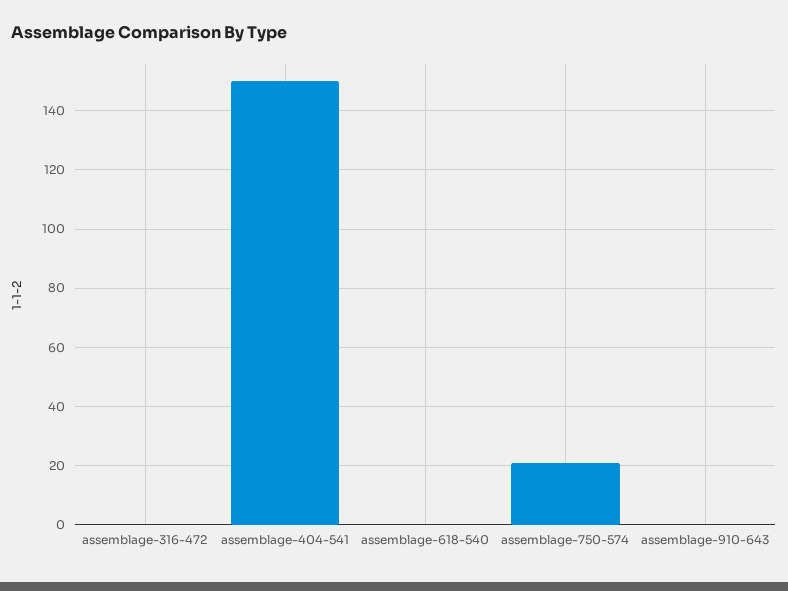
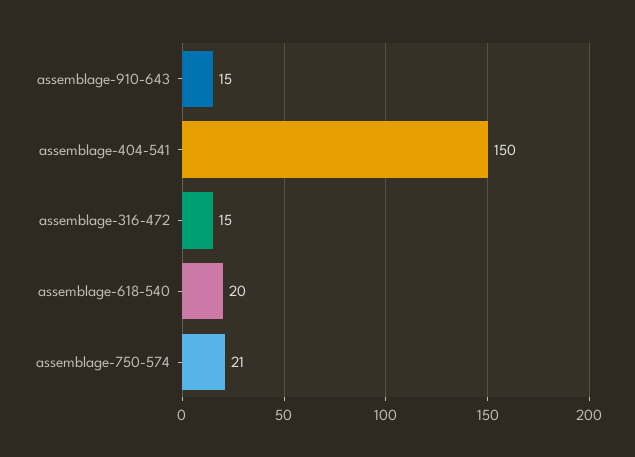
  {
-   "assemblage-316-472": 0,
+   "assemblage-316-472": 15,
    "assemblage-404-541": 150,
-   "assemblage-618-540": 0,
+   "assemblage-618-540": 20,
    "assemblage-750-574": 21,
-   "assemblage-910-643": 0
+   "assemblage-910-643": 15
  }

